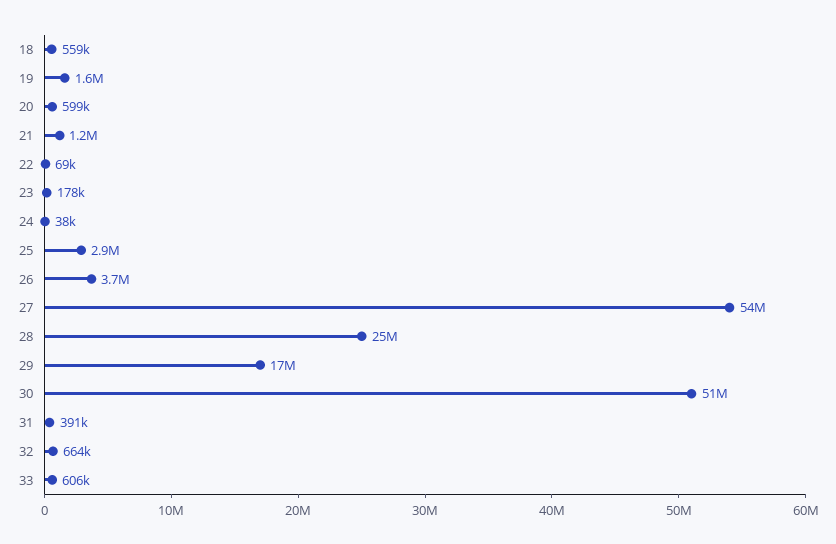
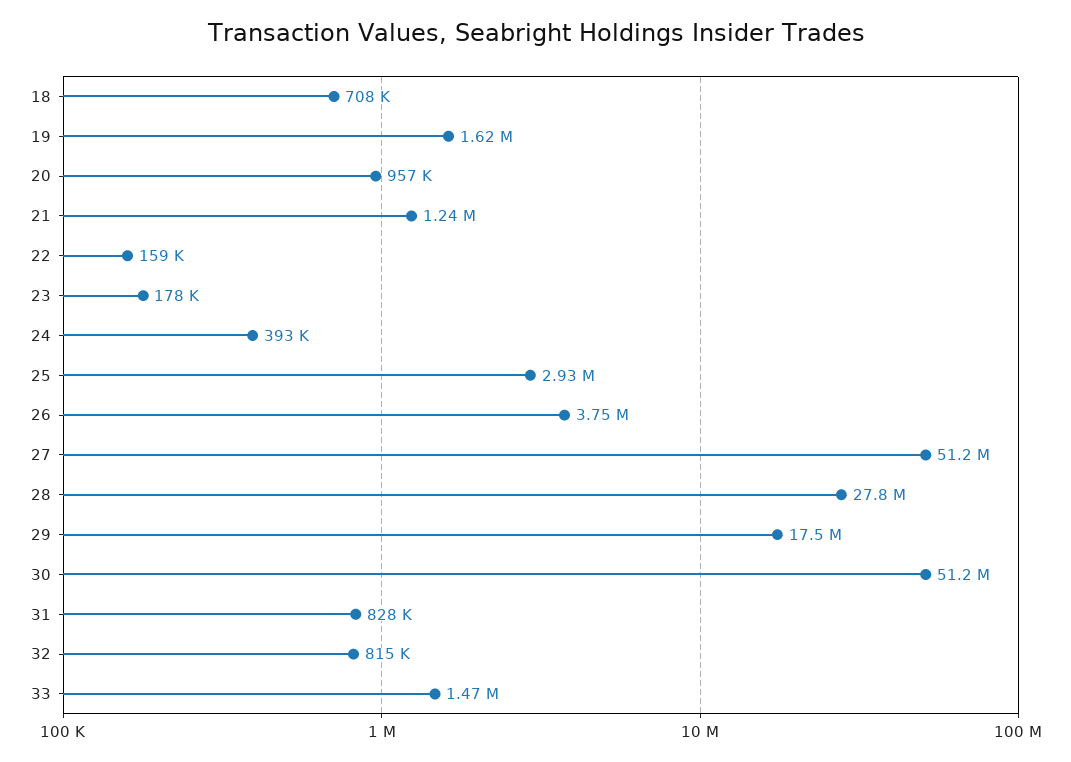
  {
-   "18": 559000,
+   "18": 708000,
    "19": 1620000,
-   "20": 599000,
+   "20": 957000,
    "21": 1240000,
-   "22": 69000,
+   "22": 159000,
    "23": 178000,
-   "24": 38000,
+   "24": 393000,
    "25": 2930000,
    "26": 3750000,
-   "27": 54000000,
+   "27": 51200000,
-   "28": 25000000,
+   "28": 27800000,
    "29": 17500000,
    "30": 51200000,
-   "31": 391000,
+   "31": 828000,
-   "32": 664000,
+   "32": 815000,
-   "33": 606000
+   "33": 1470000
  }

